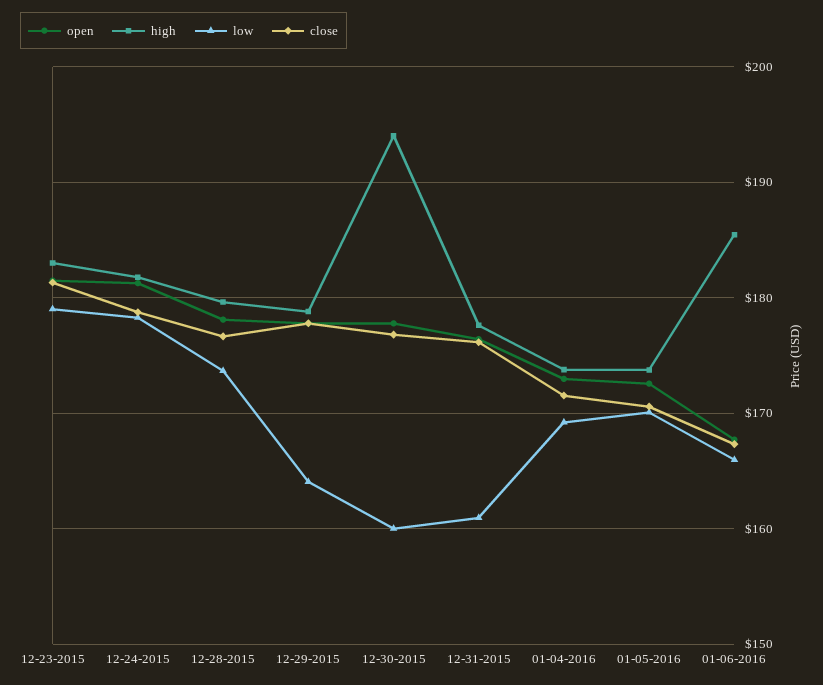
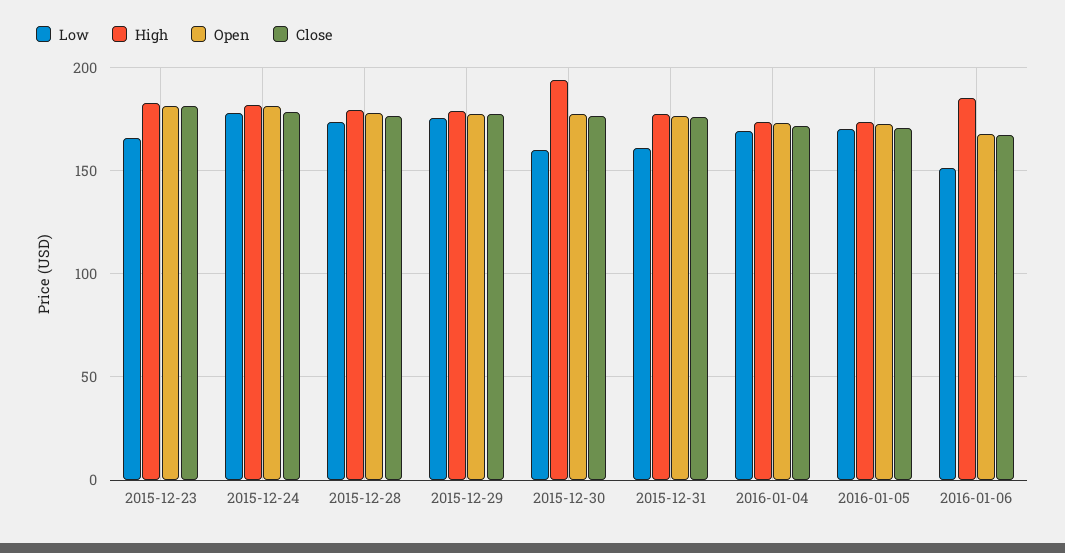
  {
    "open": {
      "12-23-2015": 181,
      "12-24-2015": 181,
      "12-28-2015": 178,
      "12-29-2015": 178,
      "12-30-2015": 178,
      "12-31-2015": 176,
      "01-04-2016": 173,
      "01-05-2016": 173,
      "01-06-2016": 168
    },
    "high": {
      "12-23-2015": 183,
      "12-24-2015": 182,
      "12-28-2015": 180,
      "12-29-2015": 179,
      "12-30-2015": 194,
      "12-31-2015": 178,
      "01-04-2016": 174,
      "01-05-2016": 174,
      "01-06-2016": 185
    },
    "low": {
-     "12-23-2015": 179,
+     "12-23-2015": 165,
      "12-24-2015": 178,
      "12-28-2015": 174,
-     "12-29-2015": 164,
+     "12-29-2015": 175,
      "12-30-2015": 160,
      "12-31-2015": 161,
      "01-04-2016": 169,
      "01-05-2016": 170,
-     "01-06-2016": 166
+     "01-06-2016": 150
    },
    "close": {
      "12-23-2015": 181,
      "12-24-2015": 179,
      "12-28-2015": 177,
      "12-29-2015": 178,
      "12-30-2015": 177,
      "12-31-2015": 176,
      "01-04-2016": 172,
      "01-05-2016": 171,
      "01-06-2016": 167
    }
  }

